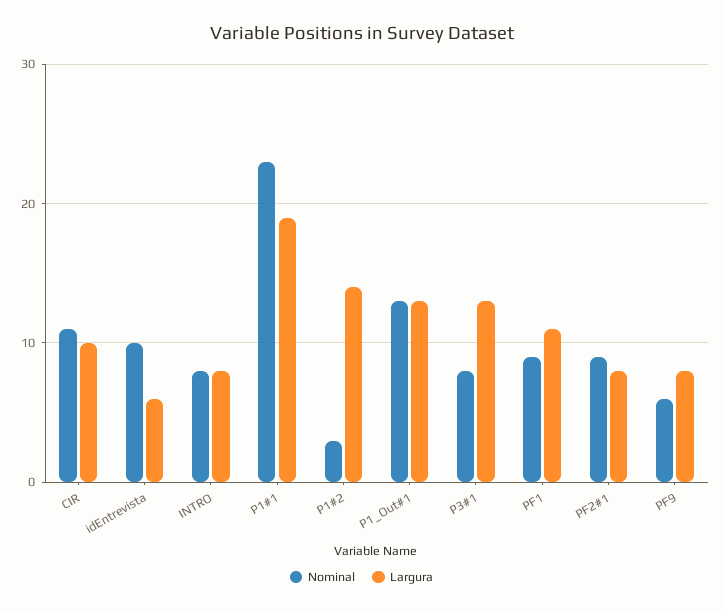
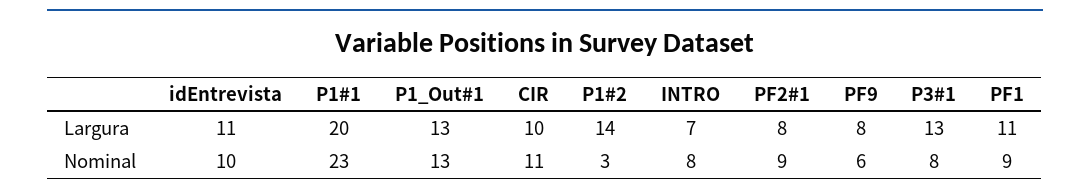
  {
    "Nominal": {
      "CIR": 11,
      "idEntrevista": 10,
      "INTRO": 8,
      "P1#1": 23,
      "P1#2": 3,
      "P1_Out#1": 13,
      "P3#1": 8,
      "PF1": 9,
      "PF2#1": 9,
      "PF9": 6
    },
    "Largura": {
      "CIR": 10,
-     "idEntrevista": 6,
+     "idEntrevista": 11,
-     "INTRO": 8,
+     "INTRO": 7,
-     "P1#1": 19,
+     "P1#1": 20,
      "P1#2": 14,
      "P1_Out#1": 13,
      "P3#1": 13,
      "PF1": 11,
      "PF2#1": 8,
      "PF9": 8
    }
  }

